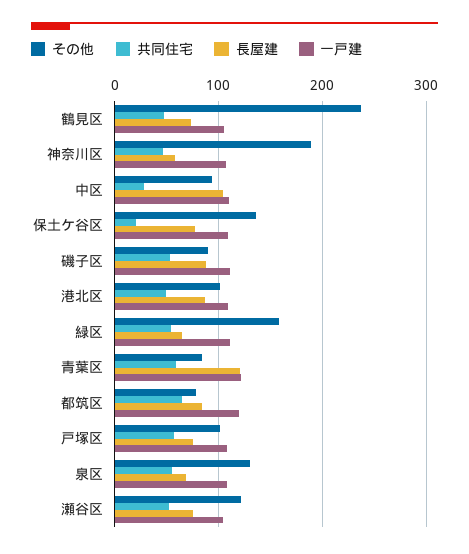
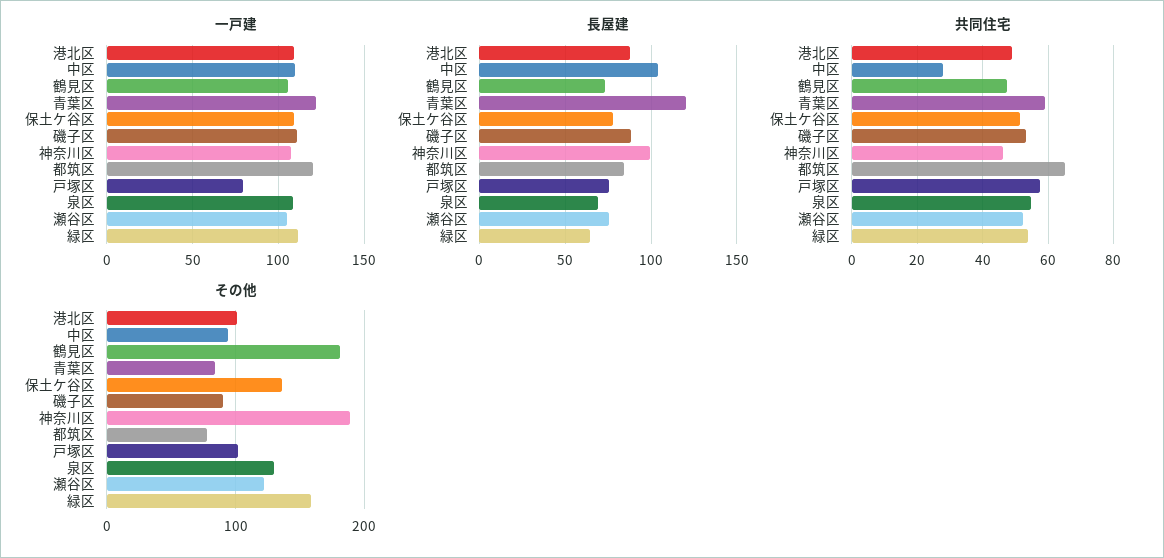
  {
    "その他": {
-     "鶴見区": 240,
+     "鶴見区": 180,
      "神奈川区": 190,
      "中区": 90,
      "保土ケ谷区": 140,
      "磯子区": 90,
      "港北区": 100,
      "緑区": 160,
      "青葉区": 80,
      "都筑区": 80,
      "戸塚区": 100,
      "泉区": 130,
      "瀬谷区": 120
    },
    "共同住宅": {
      "鶴見区": 48,
      "神奈川区": 46,
      "中区": 28,
-     "保土ケ谷区": 20,
+     "保土ケ谷区": 52,
      "磯子区": 54,
      "港北区": 50,
      "緑区": 54,
      "青葉区": 58,
      "都筑区": 66,
      "戸塚区": 58,
      "泉区": 54,
      "瀬谷区": 52
    },
    "長屋建": {
      "鶴見区": 75,
-     "神奈川区": 60,
+     "神奈川区": 100,
      "中区": 105,
      "保土ケ谷区": 80,
      "磯子区": 90,
      "港北区": 90,
      "緑区": 65,
      "青葉区": 120,
      "都筑区": 85,
      "戸塚区": 75,
      "泉区": 70,
      "瀬谷区": 75
    },
    "一戸建": {
      "鶴見区": 105,
      "神奈川区": 105,
      "中区": 110,
      "保土ケ谷区": 110,
      "磯子区": 110,
      "港北区": 110,
      "緑区": 110,
      "青葉区": 120,
      "都筑区": 120,
-     "戸塚区": 110,
+     "戸塚区": 80,
      "泉区": 110,
      "瀬谷区": 105
    }
  }

